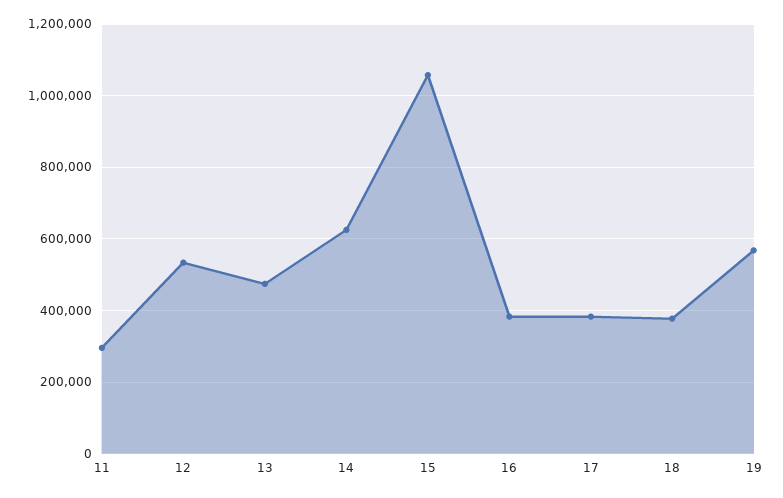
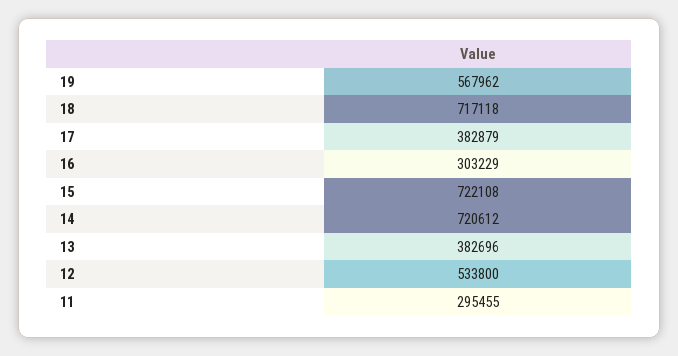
  {
    "11": 295455,
    "12": 533800,
-   "13": 480000,
+   "13": 382696,
-   "14": 620000,
+   "14": 720612,
-   "15": 1060000,
+   "15": 722108,
-   "16": 380000,
+   "16": 303229,
    "17": 382879,
-   "18": 380000,
+   "18": 717118,
    "19": 567962
  }

